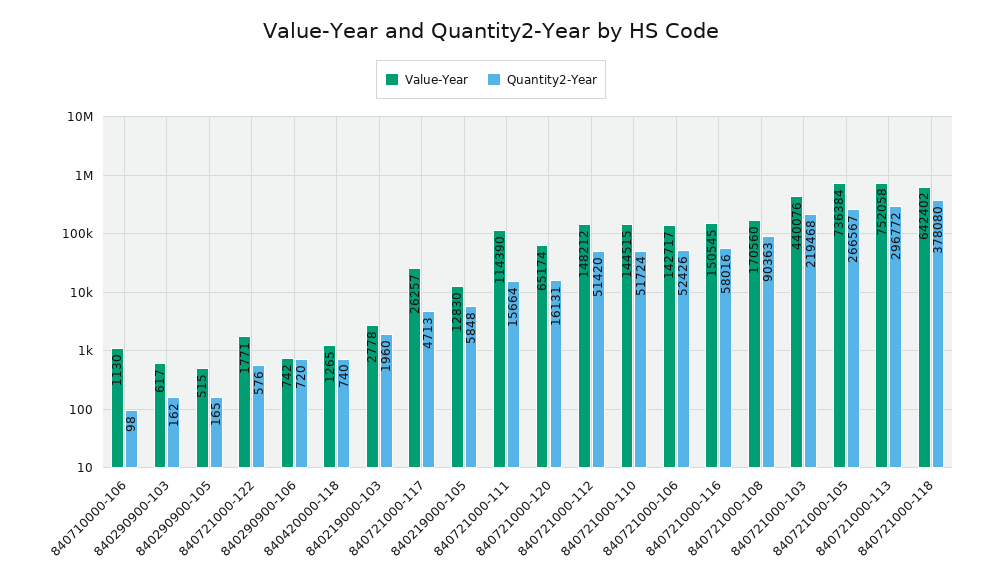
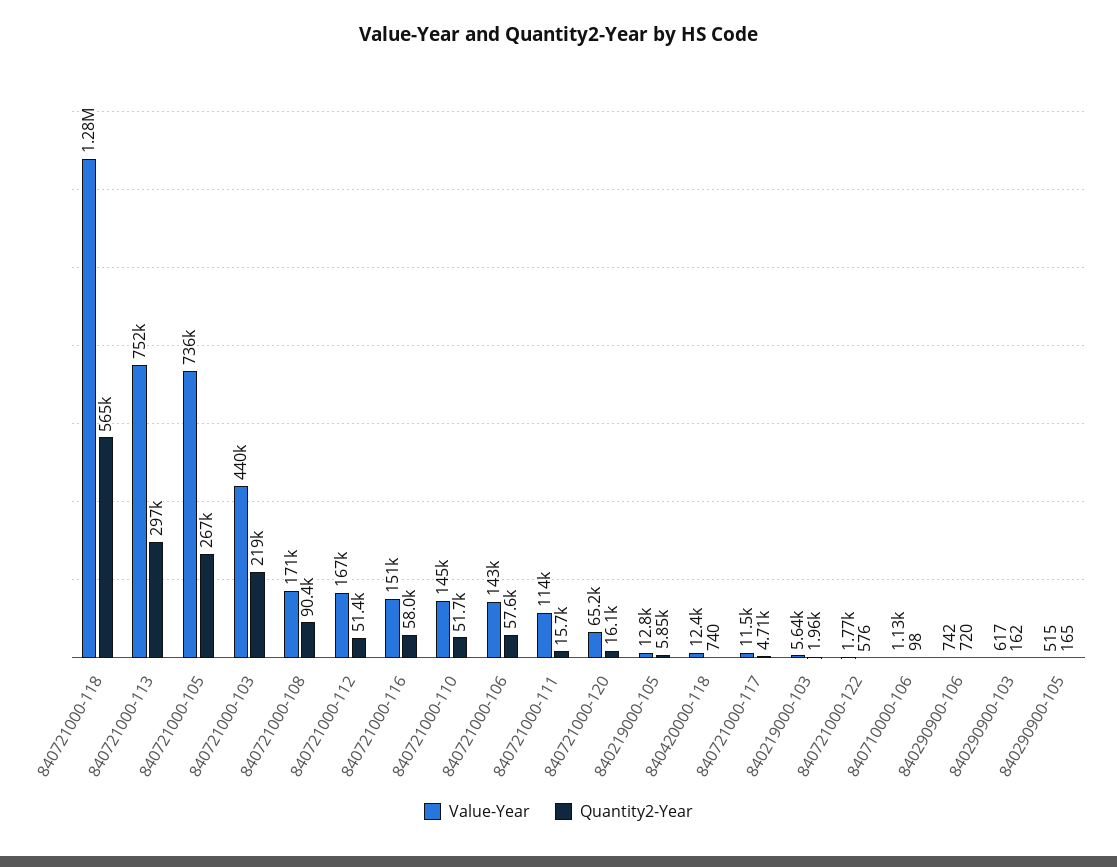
  {
    "Value-Year": {
      "840710000-106": 1130,
      "840290900-103": 617,
      "840290900-105": 515,
      "840721000-122": 1771,
      "840290900-106": 742,
-     "840420000-118": 1265,
+     "840420000-118": 12400,
-     "840219000-103": 2778,
+     "840219000-103": 5640,
-     "840721000-117": 26257,
+     "840721000-117": 11500,
      "840219000-105": 12830,
      "840721000-111": 114390,
      "840721000-120": 65174,
-     "840721000-112": 148212,
+     "840721000-112": 167000,
      "840721000-110": 144515,
      "840721000-106": 142717,
      "840721000-116": 150545,
      "840721000-108": 170560,
      "840721000-103": 440076,
      "840721000-105": 736384,
      "840721000-113": 752058,
-     "840721000-118": 642402
+     "840721000-118": 1280000
    },
    "Quantity2-Year": {
      "840710000-106": 98,
      "840290900-103": 162,
      "840290900-105": 165,
      "840721000-122": 576,
      "840290900-106": 720,
      "840420000-118": 740,
      "840219000-103": 1960,
      "840721000-117": 4713,
      "840219000-105": 5848,
      "840721000-111": 15664,
      "840721000-120": 16131,
      "840721000-112": 51420,
      "840721000-110": 51724,
-     "840721000-106": 52426,
+     "840721000-106": 57600,
      "840721000-116": 58016,
      "840721000-108": 90363,
      "840721000-103": 219468,
      "840721000-105": 266567,
      "840721000-113": 296772,
-     "840721000-118": 378080
+     "840721000-118": 565000
    }
  }

